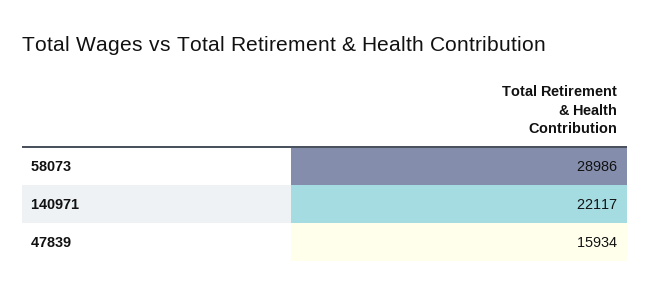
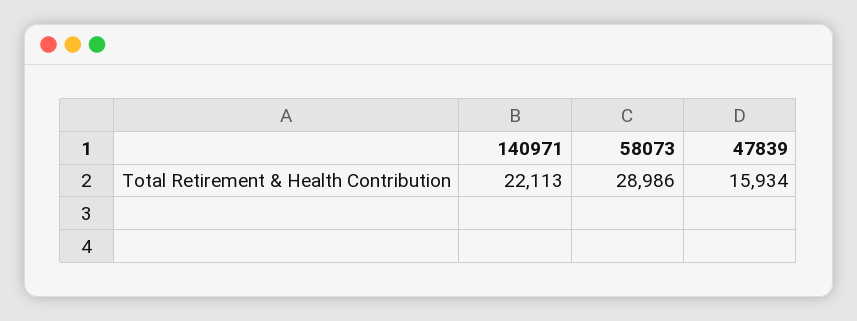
  {
    "58073": 28986,
-   "140971": 22117,
+   "140971": 22113,
    "47839": 15934
  }

